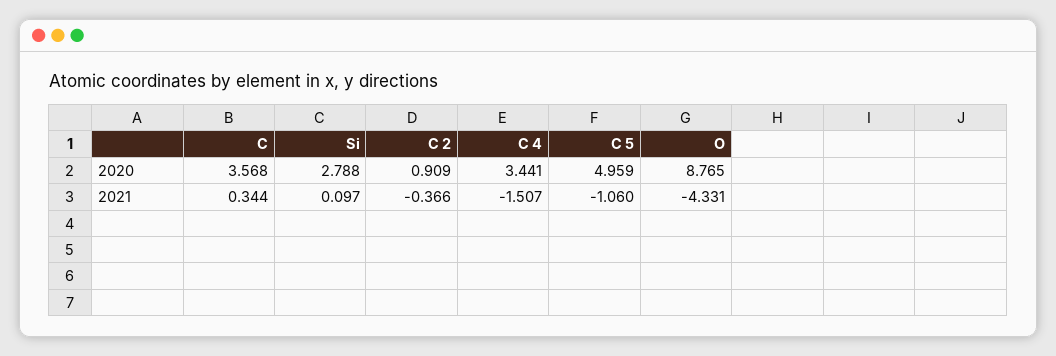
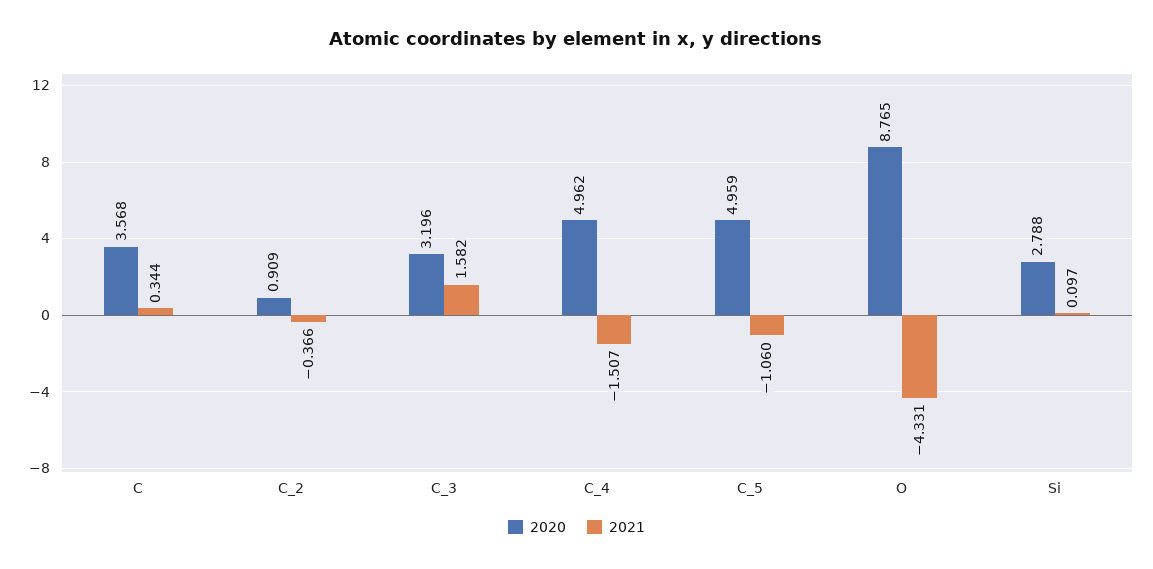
  {
    "2020": {
      "C": 3.568,
      "Si": 2.788,
      "C 2": 0.909,
-     "C 4": 3.441,
+     "C 4": 4.962,
      "C 5": 4.959,
-     "O": 8.765
+     "O": 8.765,
+     "C_3": 3.196
    },
    "2021": {
      "C": 0.344,
      "Si": 0.097,
      "C 2": -0.366,
      "C 4": -1.507,
      "C 5": -1.06,
-     "O": -4.331
+     "O": -4.331,
+     "C_3": 1.582
    }
  }

